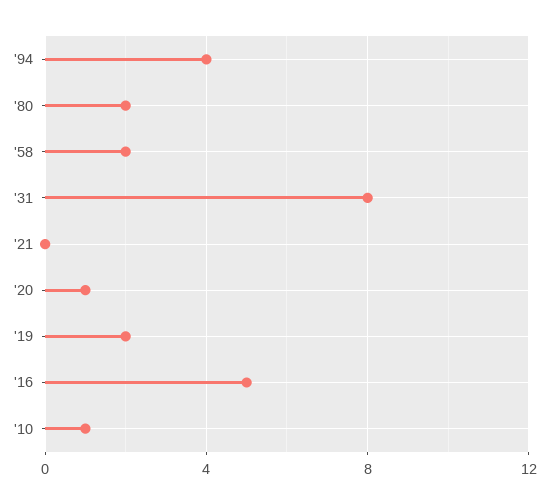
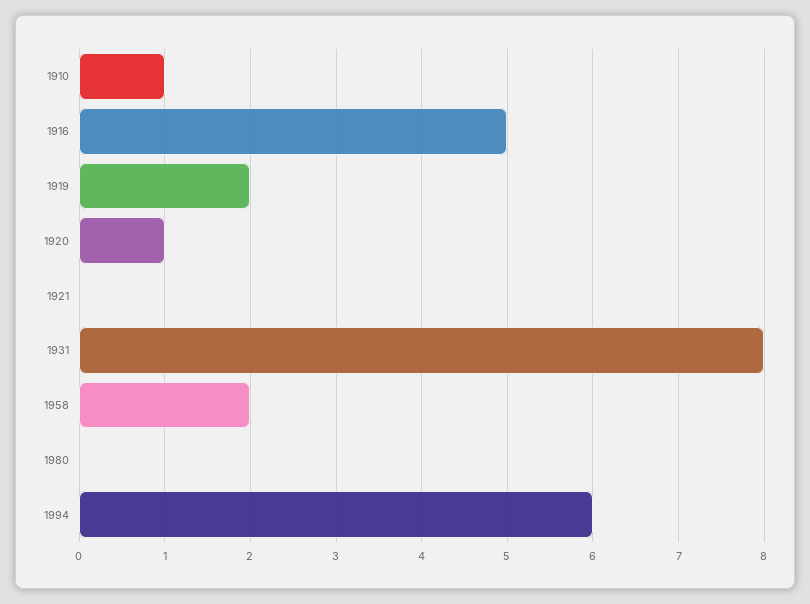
  {
-   "'94": 4,
+   "'94": 6,
-   "'80": 2,
+   "'80": 0,
    "'58": 2,
    "'31": 8,
    "'21": 0,
    "'20": 1,
    "'19": 2,
    "'16": 5,
    "'10": 1
  }

